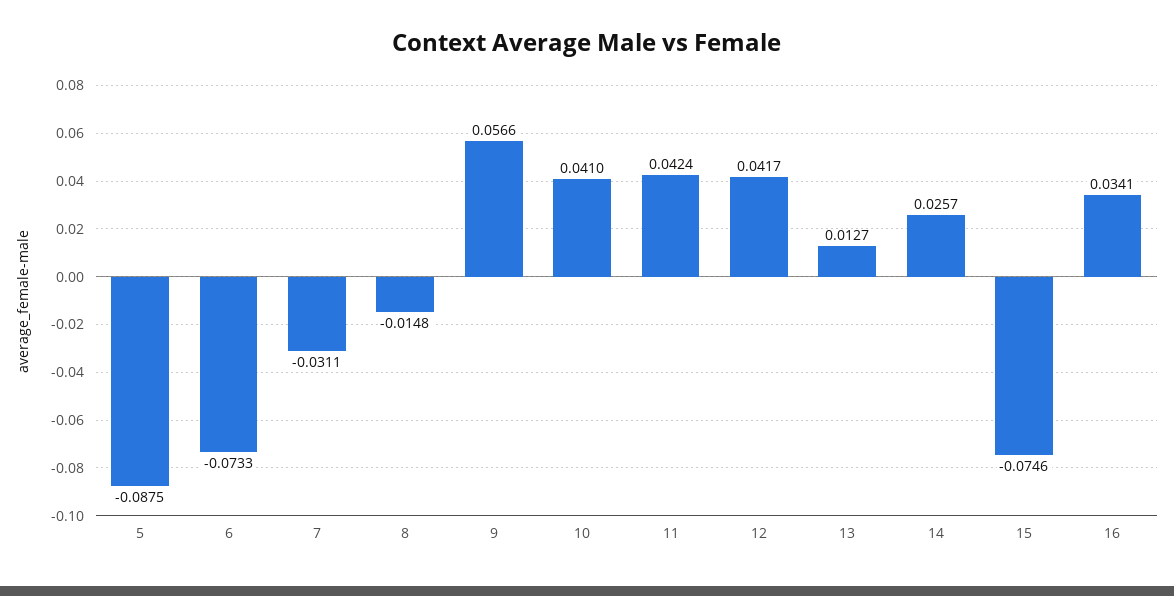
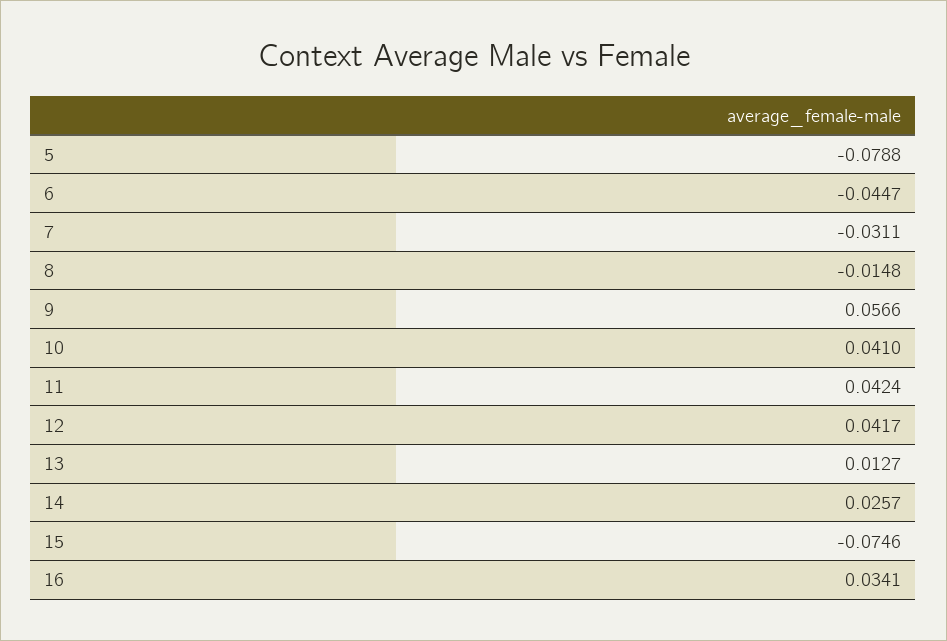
  {
-   "5": -0.0875,
+   "5": -0.0788,
-   "6": -0.0733,
+   "6": -0.0447,
    "7": -0.0311,
    "8": -0.0148,
    "9": 0.0566,
    "10": 0.041,
    "11": 0.0424,
    "12": 0.0417,
    "13": 0.0127,
    "14": 0.0257,
    "15": -0.0746,
    "16": 0.0341
  }

